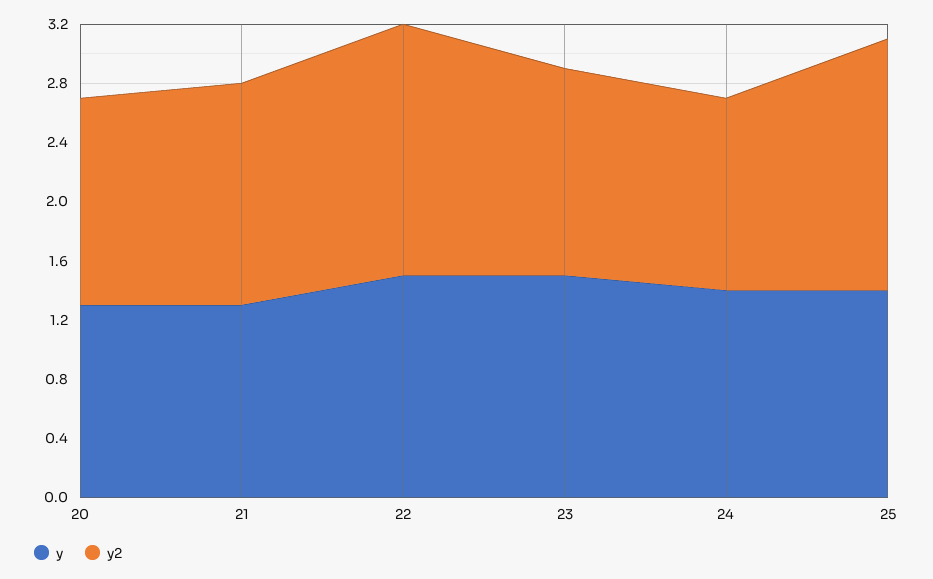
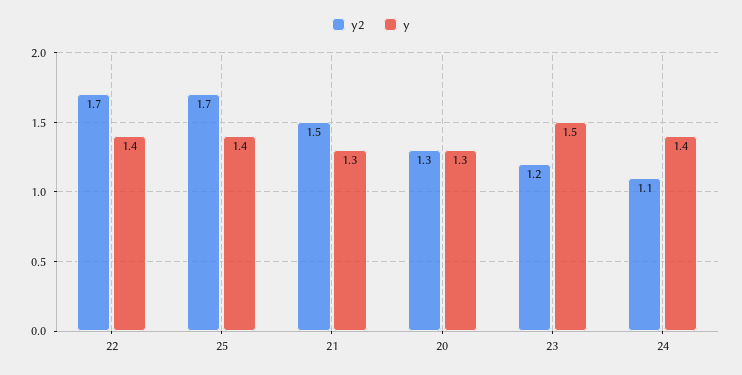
  {
    "y": {
      "20": 1.3,
      "21": 1.3,
-     "22": 1.5,
+     "22": 1.4,
      "23": 1.5,
      "24": 1.4,
      "25": 1.4
    },
    "y2": {
-     "20": 1.4,
+     "20": 1.3,
      "21": 1.5,
      "22": 1.7,
-     "23": 1.4,
+     "23": 1.2,
-     "24": 1.3,
+     "24": 1.1,
      "25": 1.7
    }
  }

